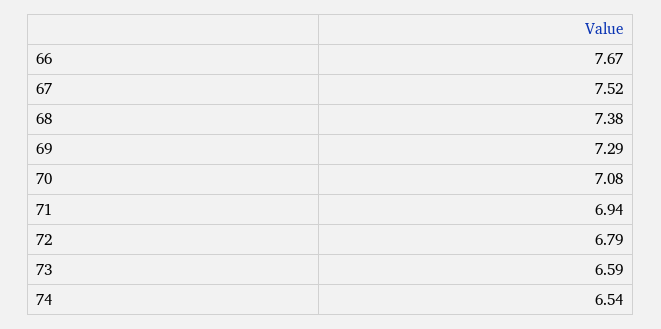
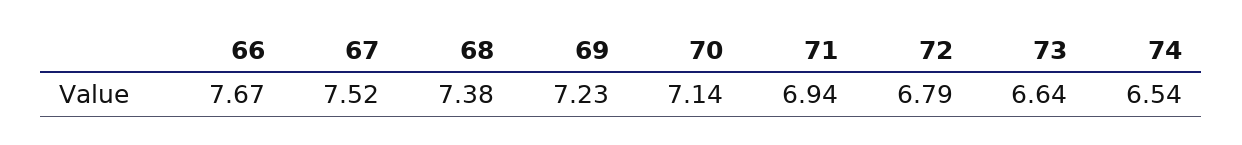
  {
    "66": 7.67,
    "67": 7.52,
    "68": 7.38,
-   "69": 7.29,
+   "69": 7.23,
-   "70": 7.08,
+   "70": 7.14,
    "71": 6.94,
    "72": 6.79,
-   "73": 6.59,
+   "73": 6.64,
    "74": 6.54
  }

